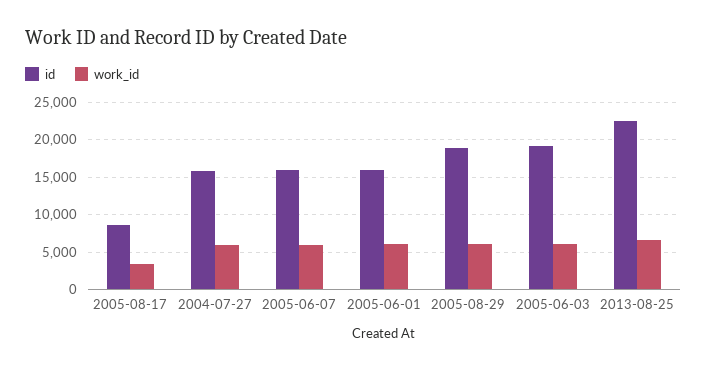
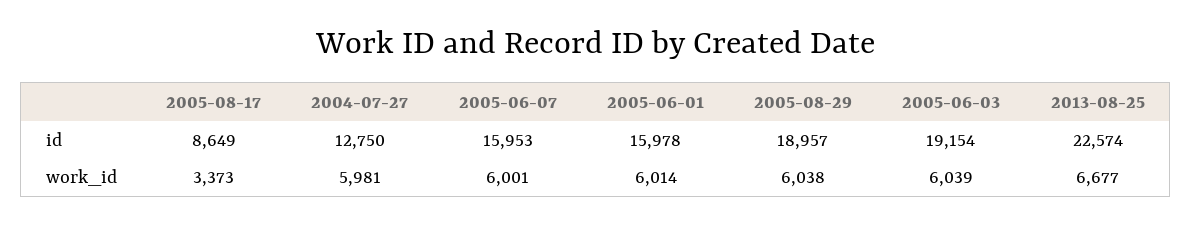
  {
    "id": {
      "2005-08-17": 8649,
-     "2004-07-27": 16000,
+     "2004-07-27": 12750,
      "2005-06-07": 15953,
      "2005-06-01": 15978,
      "2005-08-29": 18957,
      "2005-06-03": 19154,
      "2013-08-25": 22574
    },
    "work_id": {
      "2005-08-17": 3373,
      "2004-07-27": 5981,
      "2005-06-07": 6001,
      "2005-06-01": 6014,
      "2005-08-29": 6038,
      "2005-06-03": 6039,
      "2013-08-25": 6677
    }
  }

